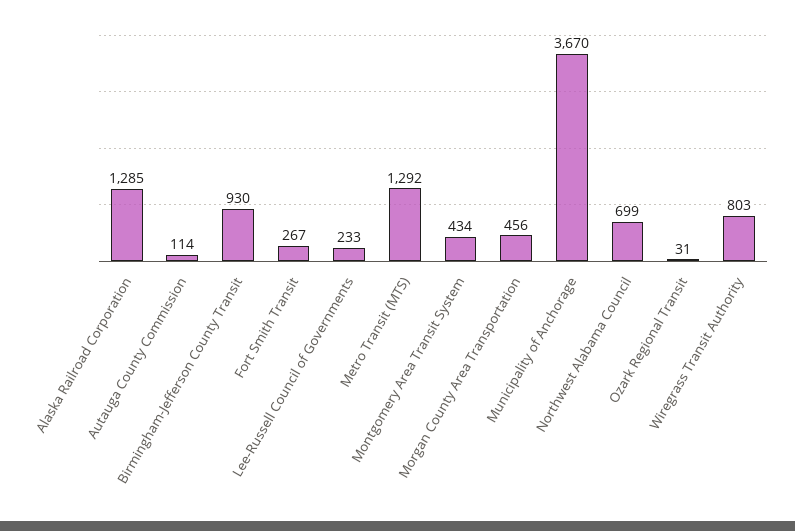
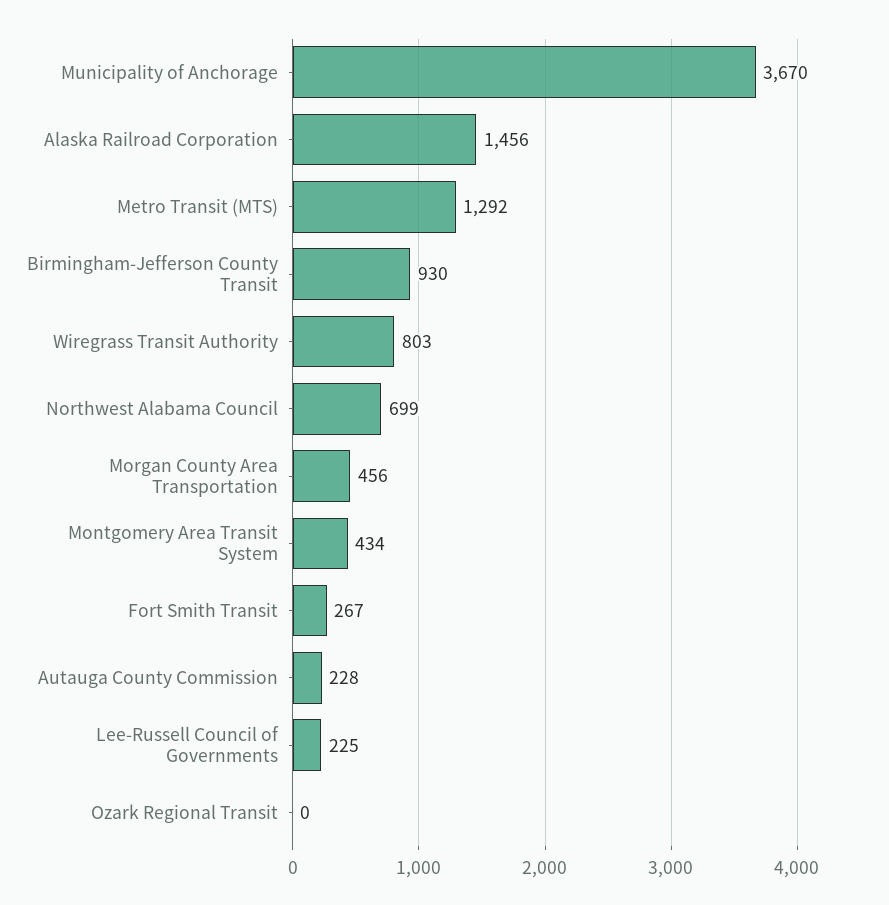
  {
-   "Alaska Railroad Corporation": 1285,
+   "Alaska Railroad Corporation": 1456,
-   "Autauga County Commission": 114,
+   "Autauga County Commission": 228,
    "Birmingham-Jefferson County Transit": 930,
    "Fort Smith Transit": 267,
-   "Lee-Russell Council of Governments": 233,
+   "Lee-Russell Council of Governments": 225,
    "Metro Transit (MTS)": 1292,
    "Montgomery Area Transit System": 434,
    "Morgan County Area Transportation": 456,
    "Municipality of Anchorage": 3670,
    "Northwest Alabama Council": 699,
-   "Ozark Regional Transit": 31,
+   "Ozark Regional Transit": 0,
    "Wiregrass Transit Authority": 803
  }

